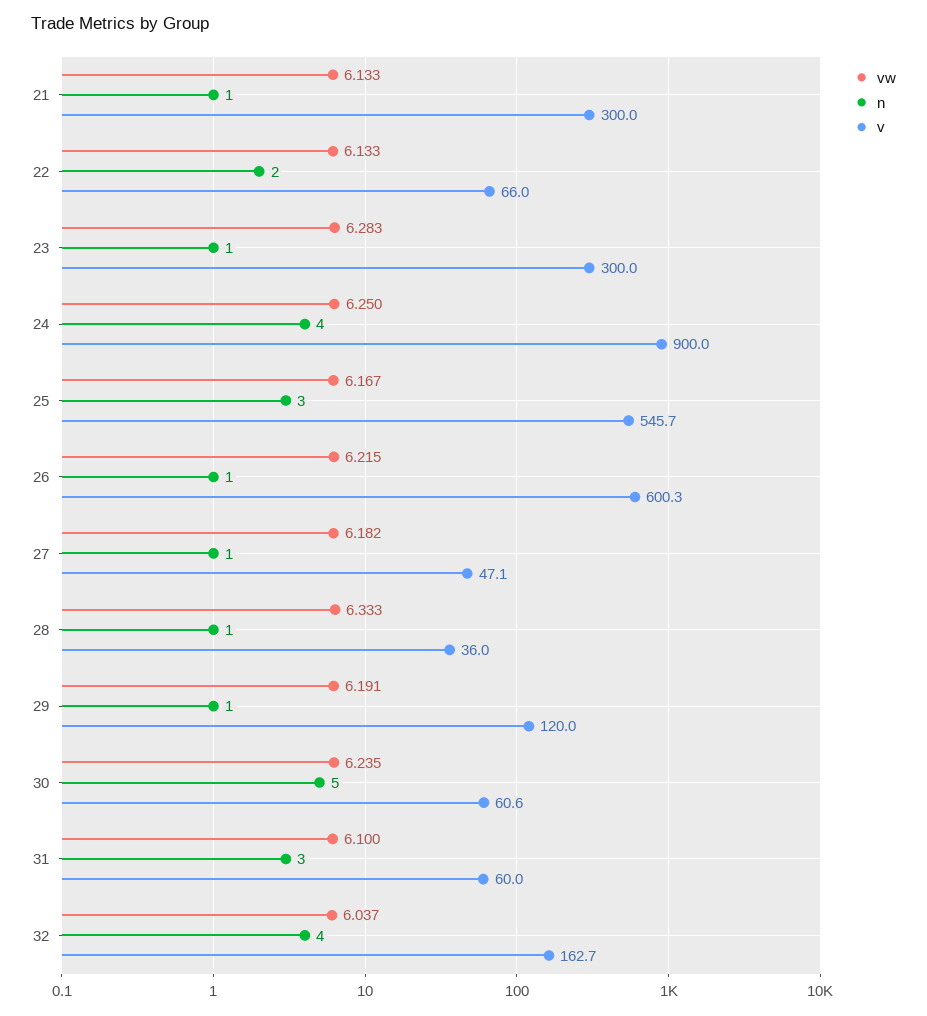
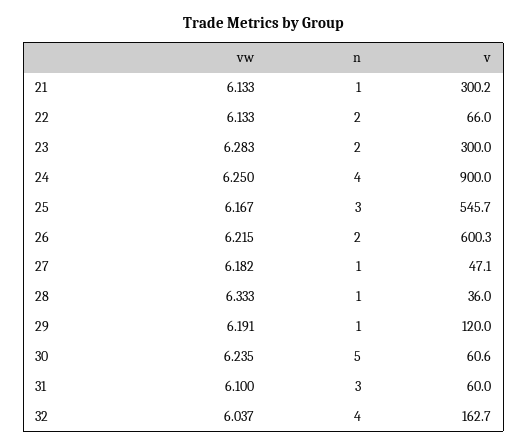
  {
    "vw": {
      "21": 6.133,
      "22": 6.133,
      "23": 6.283,
      "24": 6.25,
      "25": 6.167,
      "26": 6.215,
      "27": 6.182,
      "28": 6.333,
      "29": 6.191,
      "30": 6.235,
      "31": 6.1,
      "32": 6.037
    },
    "n": {
      "21": 1,
      "22": 2,
-     "23": 1,
+     "23": 2,
      "24": 4,
      "25": 3,
-     "26": 1,
+     "26": 2,
      "27": 1,
      "28": 1,
      "29": 1,
      "30": 5,
      "31": 3,
      "32": 4
    },
    "v": {
-     "21": 300,
+     "21": 300.2,
      "22": 66,
      "23": 300,
      "24": 900,
      "25": 545.7,
      "26": 600.3,
      "27": 47.1,
      "28": 36,
      "29": 120,
      "30": 60.6,
      "31": 60,
      "32": 162.7
    }
  }

